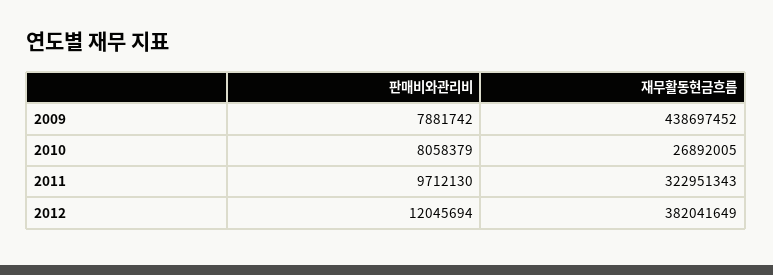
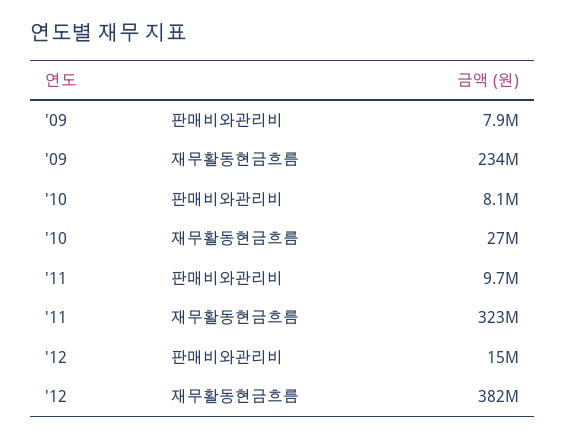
  {
    "판매비와관리비": {
      "2009": 7881742,
      "2010": 8058379,
      "2011": 9712130,
-     "2012": 12045694
+     "2012": 15000000
    },
    "재무활동현금흐름": {
-     "2009": 438697452,
+     "2009": 234000000,
      "2010": 26892005,
      "2011": 322951343,
      "2012": 382041649
    }
  }

